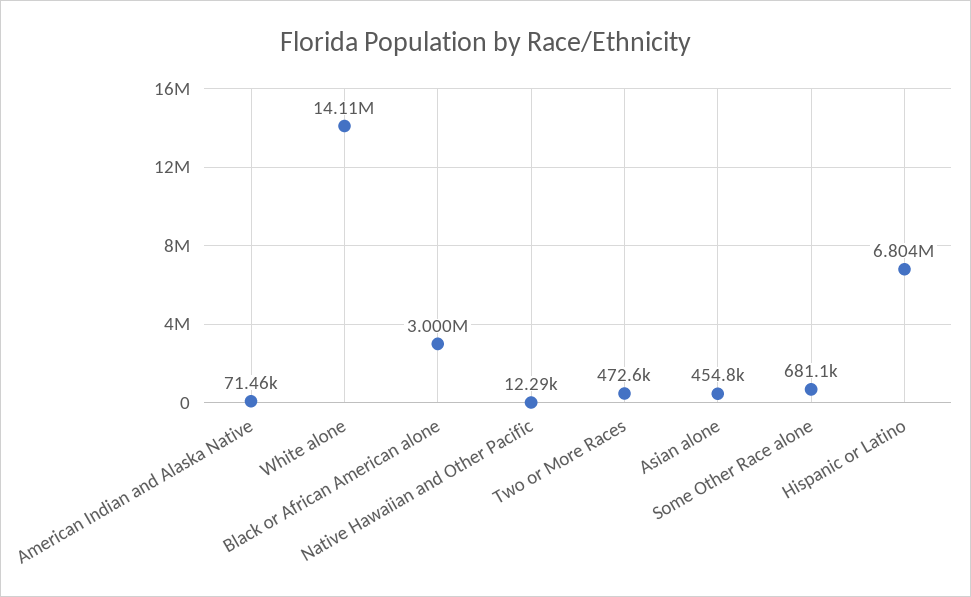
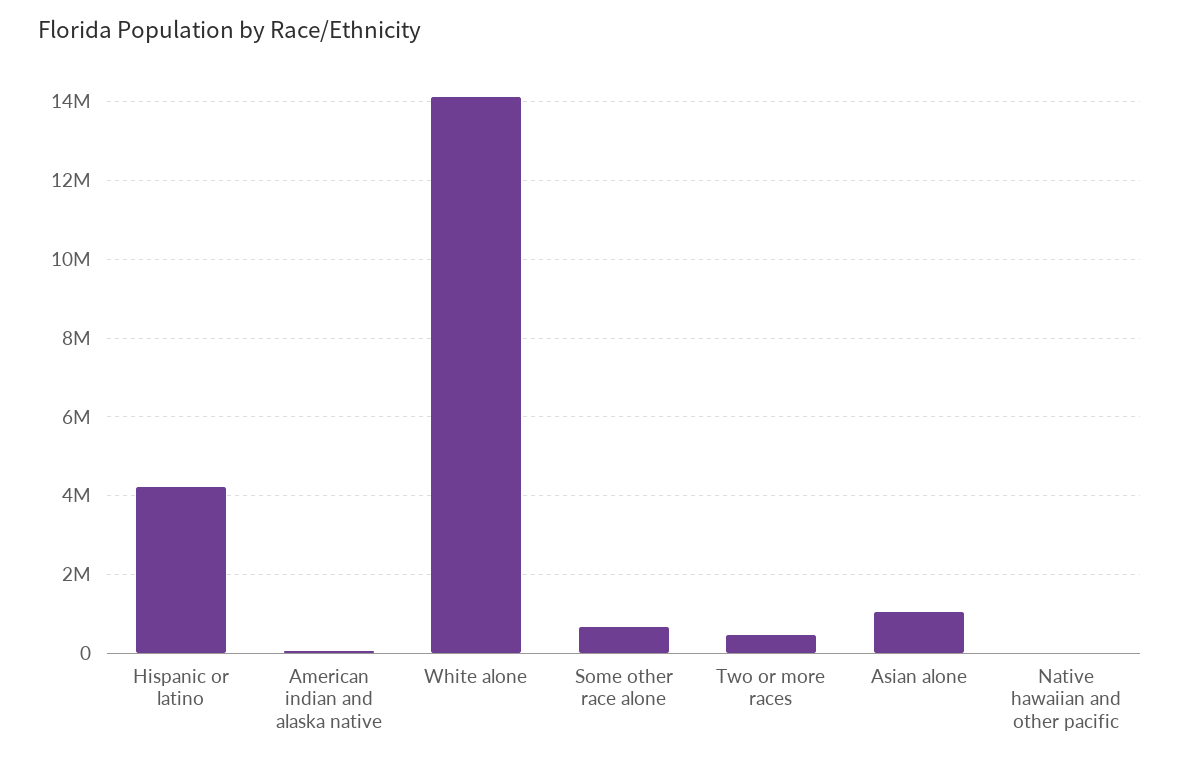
  {
    "American Indian and Alaska Native": 71460,
    "White alone": 14110000,
-   "Black or African American alone": 3000000,
    "Native Hawaiian and Other Pacific": 12290,
    "Two or More Races": 472600,
-   "Asian alone": 454800,
+   "Asian alone": 1000000,
    "Some Other Race alone": 681100,
-   "Hispanic or Latino": 6804000
+   "Hispanic or Latino": 4200000
  }

